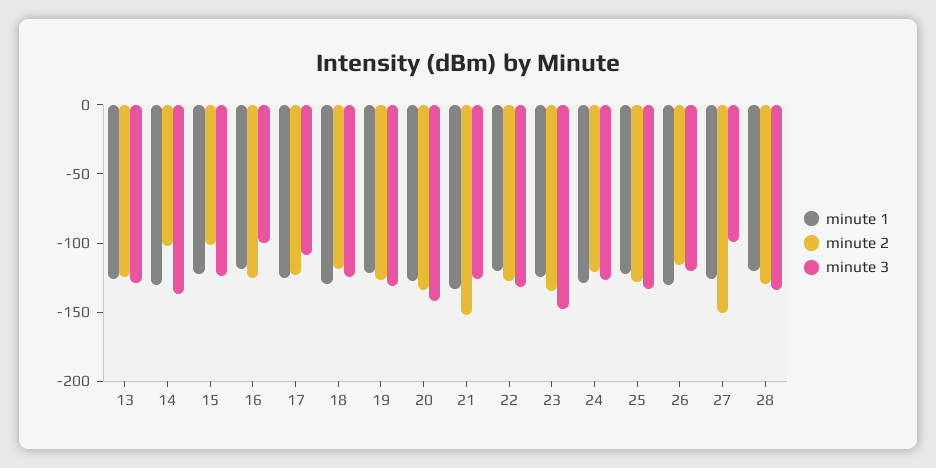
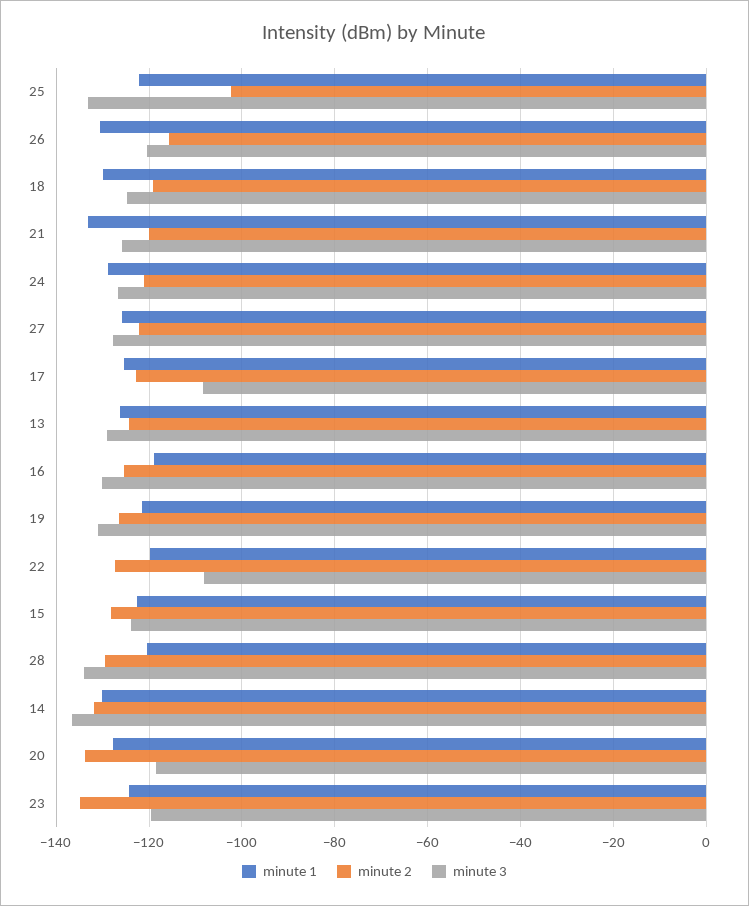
  {
    "minute 1": {
      "13": -126,
      "14": -130,
      "15": -122,
      "16": -118,
      "17": -126,
      "18": -130,
      "19": -122,
      "20": -128,
      "21": -134,
      "22": -120,
      "23": -124,
      "24": -128,
      "25": -122,
      "26": -130,
      "27": -126,
      "28": -120
    },
    "minute 2": {
      "13": -124,
-     "14": -100,
+     "14": -132,
-     "15": -100,
+     "15": -128,
      "16": -126,
      "17": -122,
      "18": -120,
      "19": -126,
      "20": -134,
-     "21": -150,
+     "21": -120,
      "22": -128,
      "23": -134,
      "24": -122,
-     "25": -130,
+     "25": -102,
      "26": -116,
-     "27": -150,
+     "27": -122,
      "28": -130
    },
    "minute 3": {
      "13": -130,
      "14": -136,
      "15": -124,
-     "16": -100,
+     "16": -130,
      "17": -108,
      "18": -124,
      "19": -132,
-     "20": -140,
+     "20": -118,
      "21": -126,
-     "22": -130,
+     "22": -108,
-     "23": -150,
+     "23": -120,
      "24": -126,
      "25": -134,
      "26": -120,
-     "27": -100,
+     "27": -128,
      "28": -134
    }
  }

